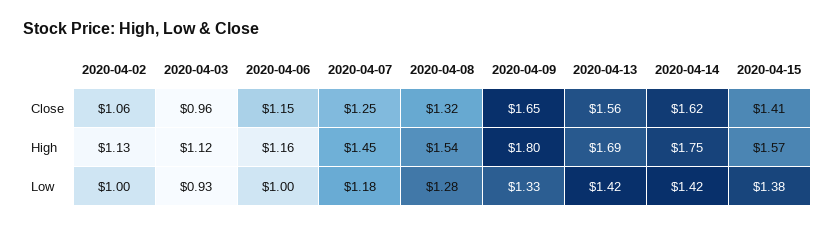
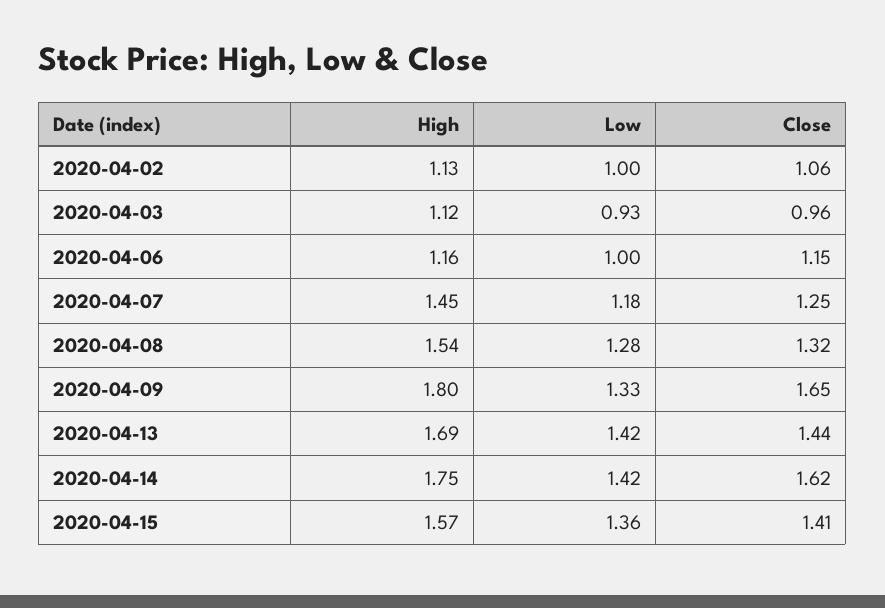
  {
    "2020-04-02": {
      "Close": 1.06,
      "High": 1.13,
      "Low": 1
    },
    "2020-04-03": {
      "Close": 0.96,
      "High": 1.12,
      "Low": 0.93
    },
    "2020-04-06": {
      "Close": 1.15,
      "High": 1.16,
      "Low": 1
    },
    "2020-04-07": {
      "Close": 1.25,
      "High": 1.45,
      "Low": 1.18
    },
    "2020-04-08": {
      "Close": 1.32,
      "High": 1.54,
      "Low": 1.28
    },
    "2020-04-09": {
      "Close": 1.65,
      "High": 1.8,
      "Low": 1.33
    },
    "2020-04-13": {
-     "Close": 1.56,
+     "Close": 1.44,
      "High": 1.69,
      "Low": 1.42
    },
    "2020-04-14": {
      "Close": 1.62,
      "High": 1.75,
      "Low": 1.42
    },
    "2020-04-15": {
      "Close": 1.41,
      "High": 1.57,
-     "Low": 1.38
+     "Low": 1.36
    }
  }

